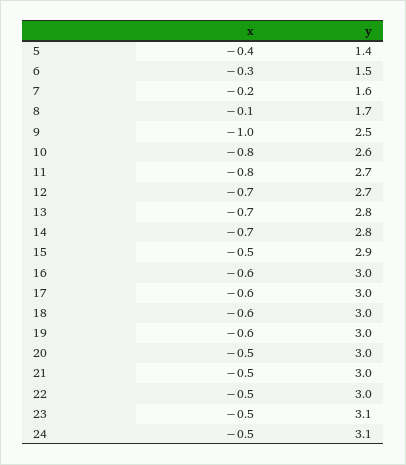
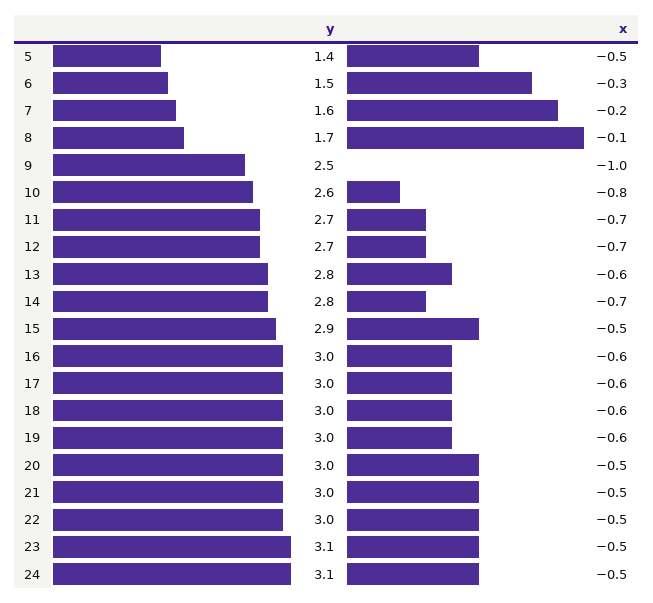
  {
    "x": {
-     "5": -0.4,
+     "5": -0.5,
      "6": -0.3,
      "7": -0.2,
      "8": -0.1,
      "9": -1,
      "10": -0.8,
-     "11": -0.8,
+     "11": -0.7,
      "12": -0.7,
-     "13": -0.7,
+     "13": -0.6,
      "14": -0.7,
      "15": -0.5,
      "16": -0.6,
      "17": -0.6,
      "18": -0.6,
      "19": -0.6,
      "20": -0.5,
      "21": -0.5,
      "22": -0.5,
      "23": -0.5,
      "24": -0.5
    },
    "y": {
      "5": 1.4,
      "6": 1.5,
      "7": 1.6,
      "8": 1.7,
      "9": 2.5,
      "10": 2.6,
      "11": 2.7,
      "12": 2.7,
      "13": 2.8,
      "14": 2.8,
      "15": 2.9,
      "16": 3,
      "17": 3,
      "18": 3,
      "19": 3,
      "20": 3,
      "21": 3,
      "22": 3,
      "23": 3.1,
      "24": 3.1
    }
  }

